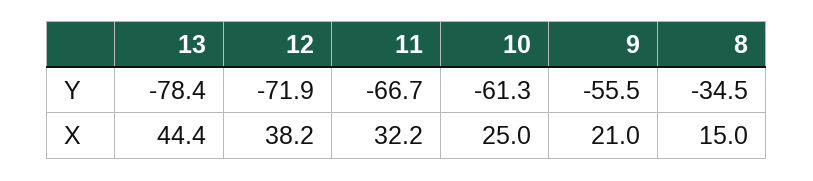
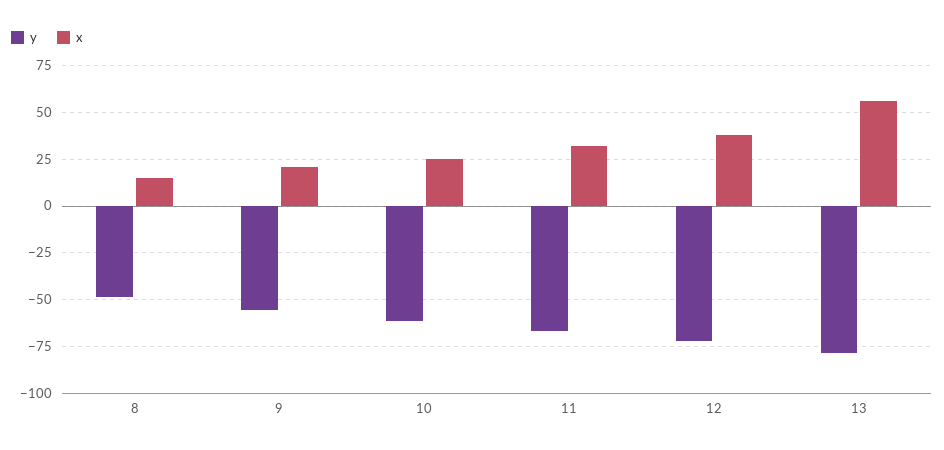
  {
    "Y": {
      "13": -78.4,
      "12": -71.9,
      "11": -66.7,
      "10": -61.3,
      "9": -55.5,
-     "8": -34.5
+     "8": -50
    },
    "X": {
-     "13": 44.4,
+     "13": 55,
      "12": 38.2,
      "11": 32.2,
      "10": 25,
      "9": 21,
      "8": 15
    }
  }

